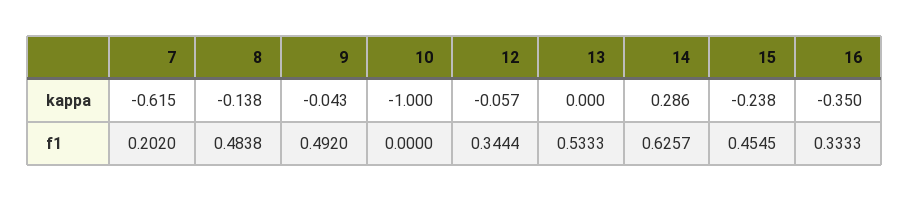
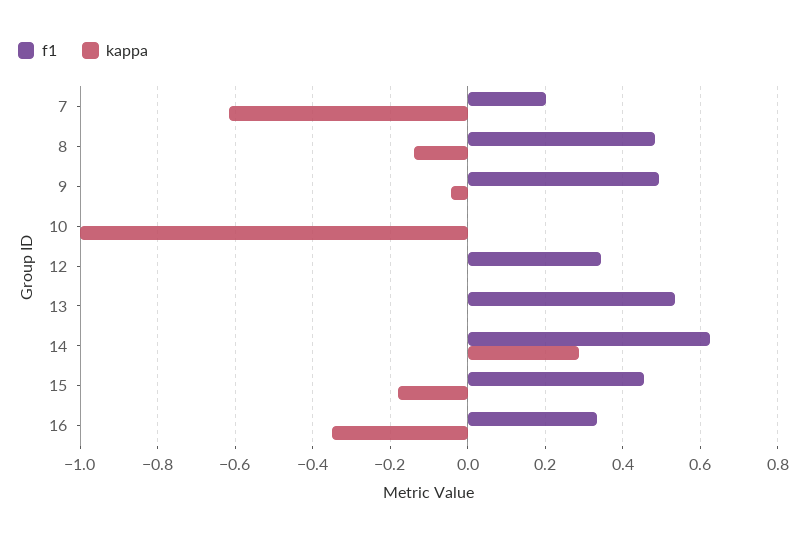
  {
    "kappa": {
      "7": -0.615,
      "8": -0.138,
      "9": -0.043,
      "10": -1,
-     "12": -0.057,
+     "12": 0,
      "13": 0,
      "14": 0.286,
-     "15": -0.238,
+     "15": -0.18,
      "16": -0.35
    },
    "f1": {
      "7": 0.202,
      "8": 0.4838,
      "9": 0.492,
      "10": 0,
      "12": 0.3444,
      "13": 0.5333,
      "14": 0.6257,
      "15": 0.4545,
      "16": 0.3333
    }
  }

